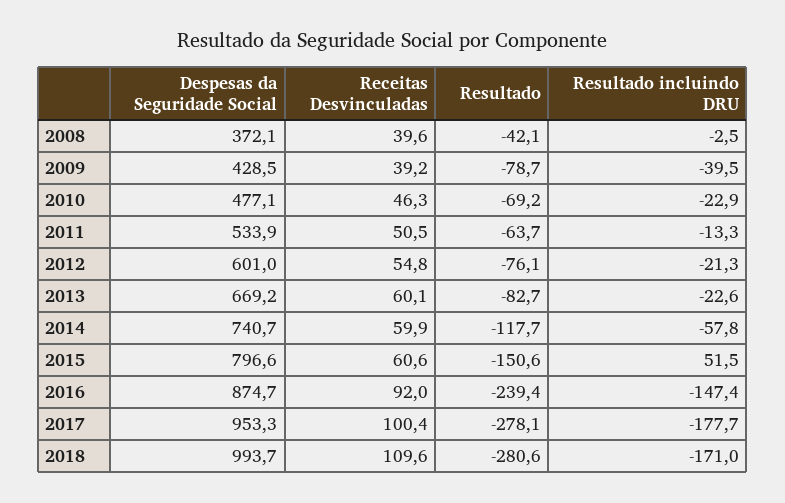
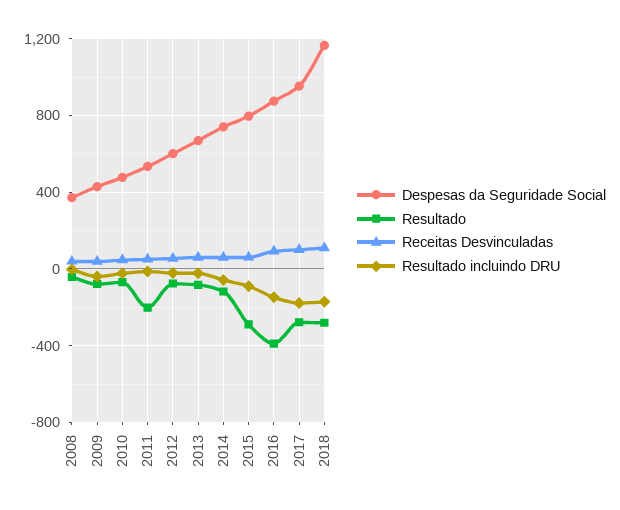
  {
    "Despesas da Seguridade Social": {
      "2008": 372.1,
      "2009": 428.5,
      "2010": 477.1,
      "2011": 533.9,
      "2012": 601,
      "2013": 669.2,
      "2014": 740.7,
      "2015": 796.6,
      "2016": 874.7,
      "2017": 953.3,
-     "2018": 993.7
+     "2018": 1150
    },
    "Receitas Desvinculadas": {
      "2008": 39.6,
      "2009": 39.2,
      "2010": 46.3,
      "2011": 50.5,
      "2012": 54.8,
      "2013": 60.1,
      "2014": 59.9,
      "2015": 60.6,
      "2016": 92,
      "2017": 100.4,
      "2018": 109.6
    },
    "Resultado": {
      "2008": -42.1,
      "2009": -78.7,
      "2010": -69.2,
-     "2011": -63.7,
+     "2011": -200,
      "2012": -76.1,
      "2013": -82.7,
      "2014": -117.7,
-     "2015": -150.6,
+     "2015": -300,
-     "2016": -239.4,
+     "2016": -400,
      "2017": -278.1,
      "2018": -280.6
    },
    "Resultado incluindo DRU": {
      "2008": -2.5,
      "2009": -39.5,
      "2010": -22.9,
      "2011": -13.3,
      "2012": -21.3,
      "2013": -22.6,
      "2014": -57.8,
-     "2015": 51.5,
+     "2015": -100,
      "2016": -147.4,
      "2017": -177.7,
      "2018": -171
    }
  }

